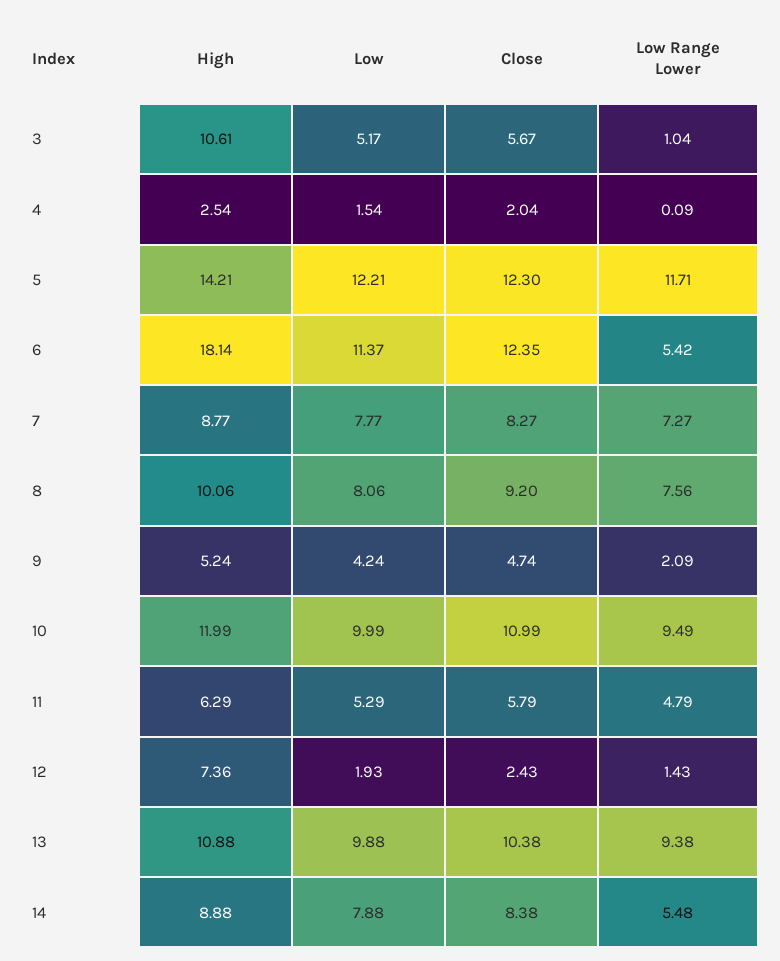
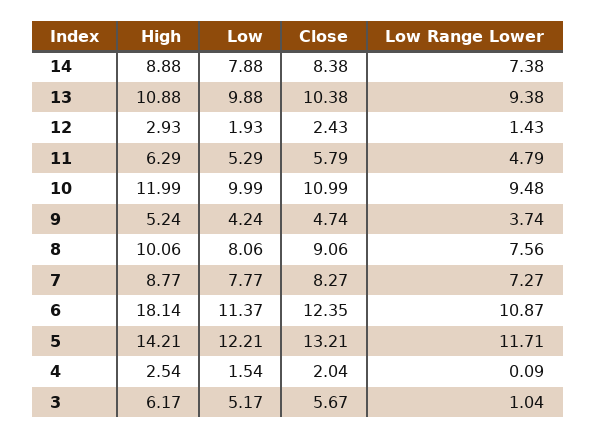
  {
    "High": {
-     "3": 10.61,
+     "3": 6.17,
      "4": 2.54,
      "5": 14.21,
      "6": 18.14,
      "7": 8.77,
      "8": 10.06,
      "9": 5.24,
      "10": 11.99,
      "11": 6.29,
-     "12": 7.36,
+     "12": 2.93,
      "13": 10.88,
      "14": 8.88
    },
    "Low": {
      "3": 5.17,
      "4": 1.54,
      "5": 12.21,
      "6": 11.37,
      "7": 7.77,
      "8": 8.06,
      "9": 4.24,
      "10": 9.99,
      "11": 5.29,
      "12": 1.93,
      "13": 9.88,
      "14": 7.88
    },
    "Close": {
      "3": 5.67,
      "4": 2.04,
-     "5": 12.3,
+     "5": 13.21,
      "6": 12.35,
      "7": 8.27,
-     "8": 9.2,
+     "8": 9.06,
      "9": 4.74,
      "10": 10.99,
      "11": 5.79,
      "12": 2.43,
      "13": 10.38,
      "14": 8.38
    },
    "Low Range Lower": {
      "3": 1.04,
      "4": 0.09,
      "5": 11.71,
-     "6": 5.42,
+     "6": 10.87,
      "7": 7.27,
      "8": 7.56,
-     "9": 2.09,
+     "9": 3.74,
-     "10": 9.49,
+     "10": 9.48,
      "11": 4.79,
      "12": 1.43,
      "13": 9.38,
-     "14": 5.48
+     "14": 7.38
    }
  }

